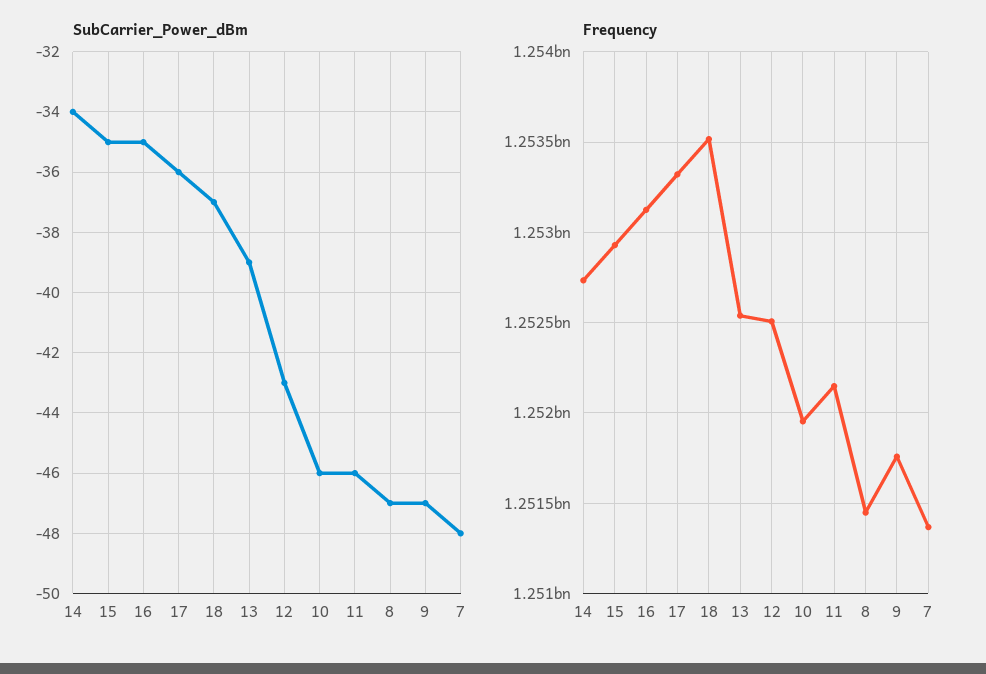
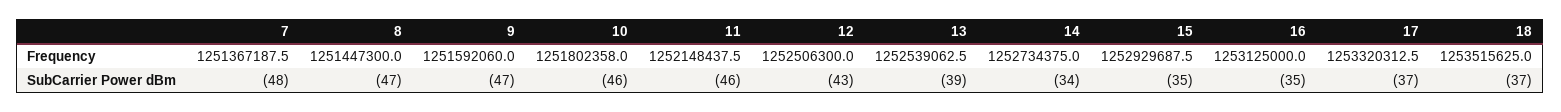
  {
    "SubCarrier_Power_dBm": {
      "14": -34,
      "15": -35,
      "16": -35,
-     "17": -36,
+     "17": -37,
      "18": -37,
      "13": -39,
      "12": -43,
      "10": -46,
      "11": -46,
      "8": -47,
      "9": -47,
      "7": -48
    },
    "Frequency": {
      "14": 1252734375,
      "15": 1252929687.5,
      "16": 1253125000,
      "17": 1253320312.5,
      "18": 1253515625,
      "13": 1252539062.5,
      "12": 1252506300,
-     "10": 1251950000,
+     "10": 1251802358,
      "11": 1252148437.5,
      "8": 1251447300,
-     "9": 1251750000,
+     "9": 1251592060,
      "7": 1251367187.5
    }
  }

